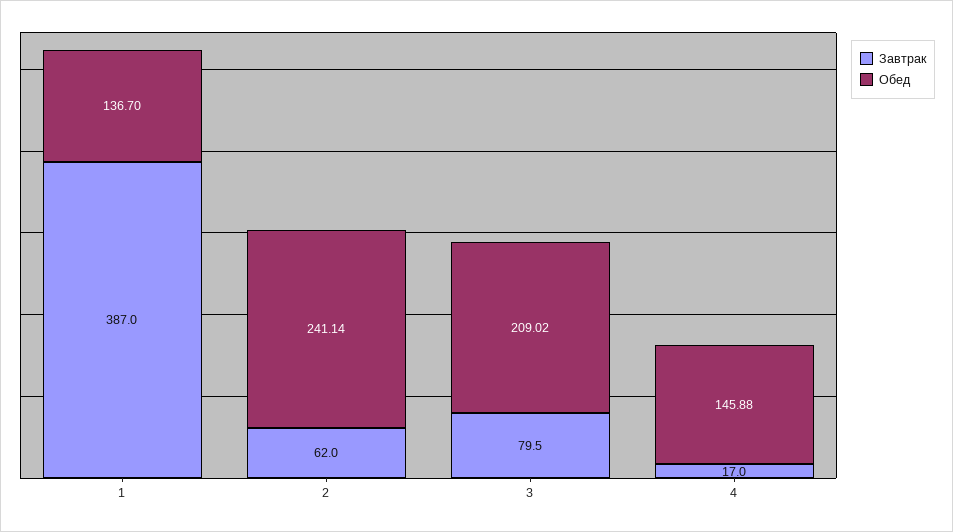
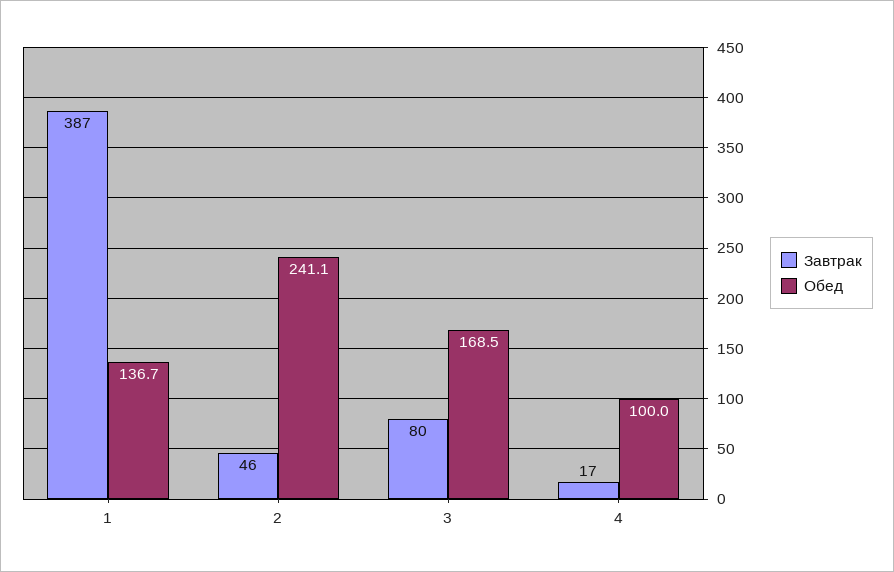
  {
    "Завтрак": {
      "1": 387,
-     "2": 62,
+     "2": 46,
      "3": 79.5,
      "4": 17
    },
    "Обед": {
      "1": 136.7,
      "2": 241.14,
-     "3": 209.02,
+     "3": 168.5,
-     "4": 145.88
+     "4": 100
    }
  }

